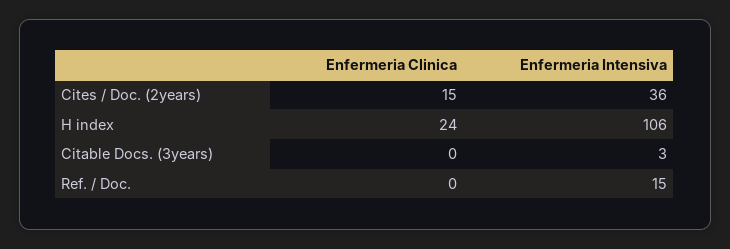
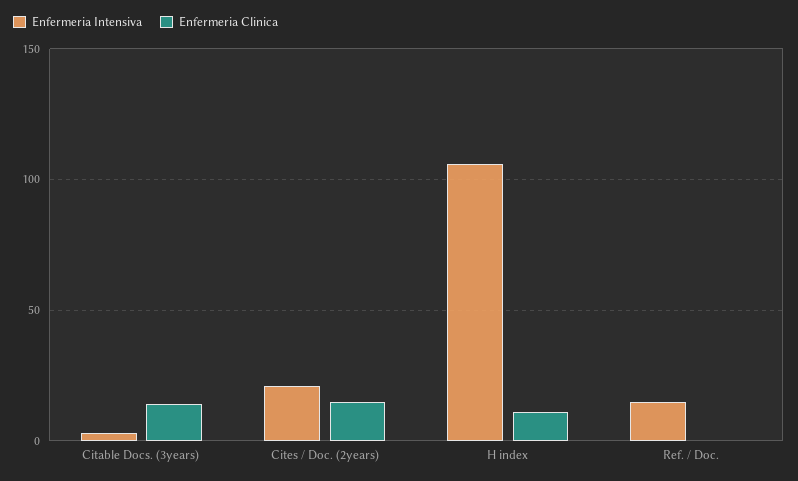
  {
    "Enfermeria Clinica": {
      "Cites / Doc. (2years)": 15,
-     "H index": 24,
+     "H index": 10,
-     "Citable Docs. (3years)": 0,
+     "Citable Docs. (3years)": 15,
      "Ref. / Doc.": 0
    },
    "Enfermeria Intensiva": {
-     "Cites / Doc. (2years)": 36,
+     "Cites / Doc. (2years)": 20,
      "H index": 106,
      "Citable Docs. (3years)": 3,
      "Ref. / Doc.": 15
    }
  }

